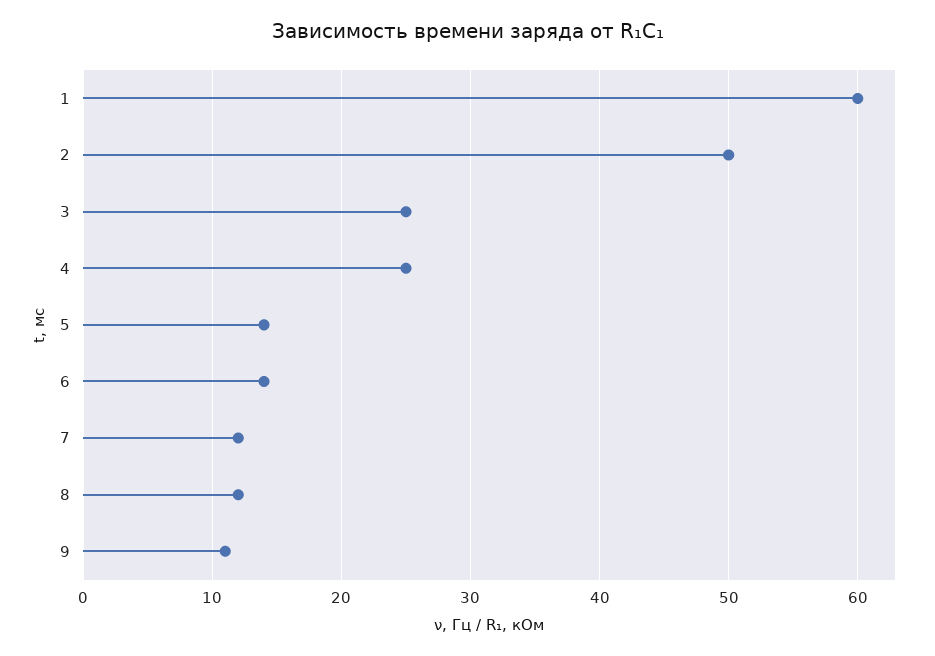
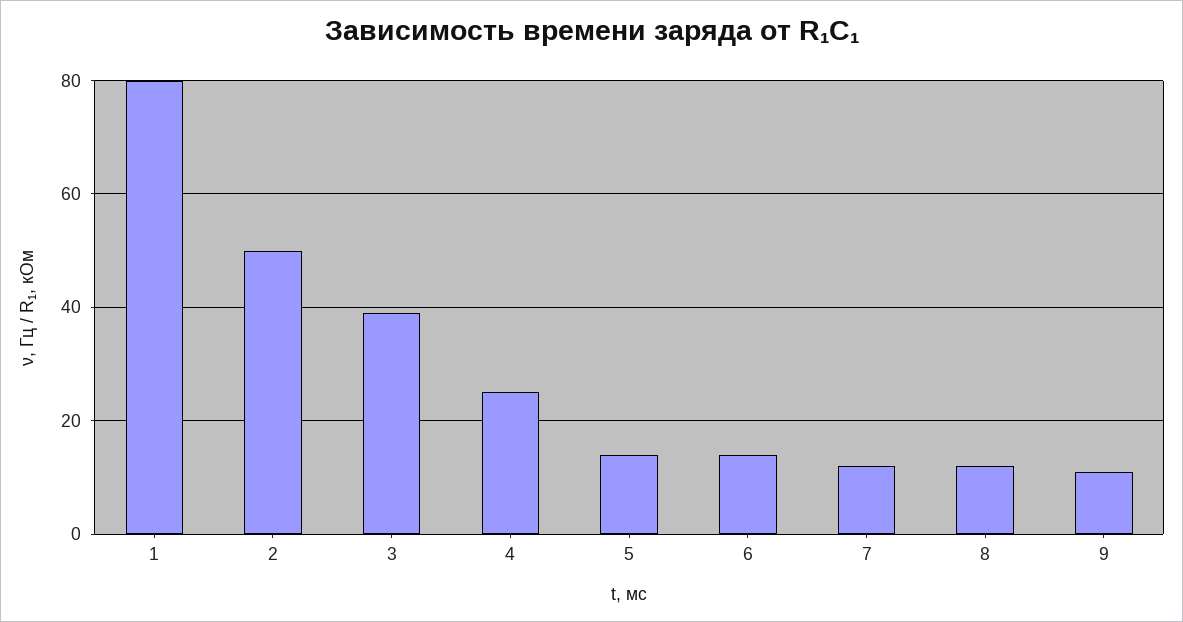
  {
-   "1": 60,
+   "1": 80,
    "2": 50,
-   "3": 25,
+   "3": 40,
    "4": 25,
    "5": 14,
    "6": 14,
    "7": 12,
    "8": 12,
    "9": 11
  }

